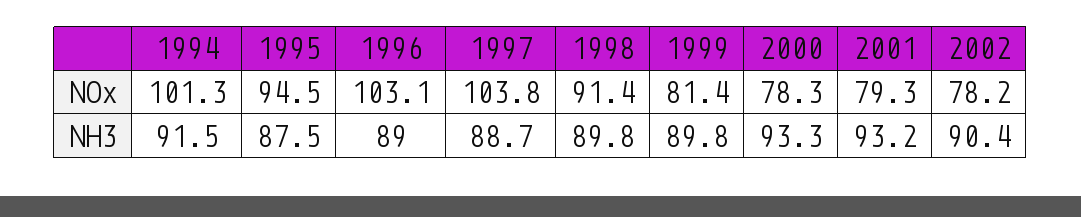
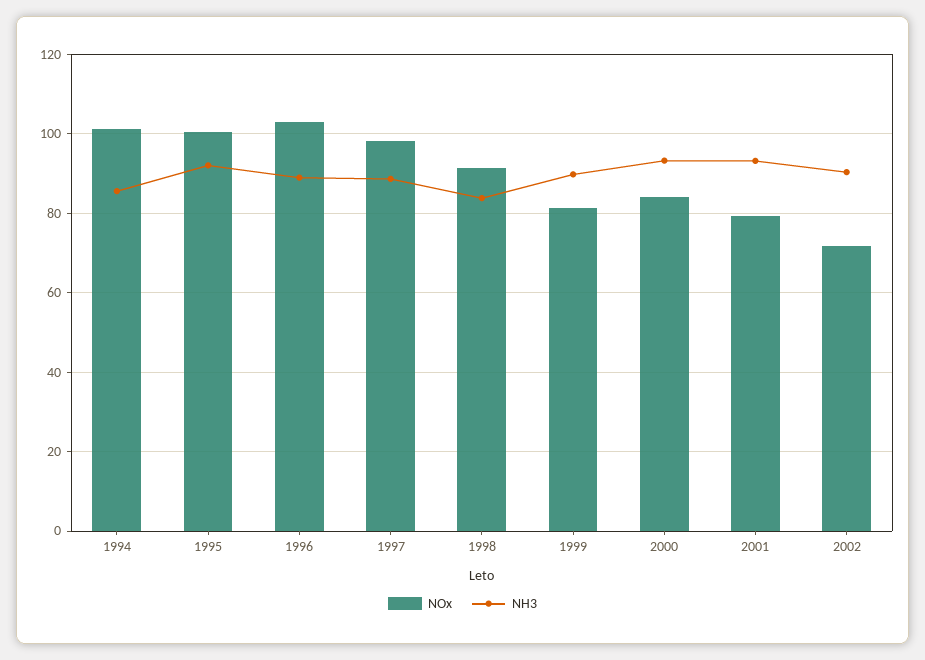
  {
    "NOx": {
      "1994": 101.3,
-     "1995": 94.5,
+     "1995": 100,
      "1996": 103.1,
-     "1997": 103.8,
+     "1997": 98,
      "1998": 91.4,
      "1999": 81.4,
-     "2000": 78.3,
+     "2000": 84,
      "2001": 79.3,
-     "2002": 78.2
+     "2002": 72
    },
    "NH3": {
-     "1994": 91.5,
+     "1994": 86,
-     "1995": 87.5,
+     "1995": 92,
      "1996": 89,
      "1997": 88.7,
-     "1998": 89.8,
+     "1998": 84,
      "1999": 89.8,
      "2000": 93.3,
      "2001": 93.2,
      "2002": 90.4
    }
  }

